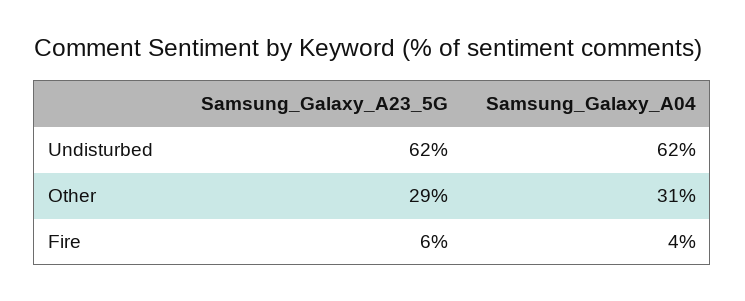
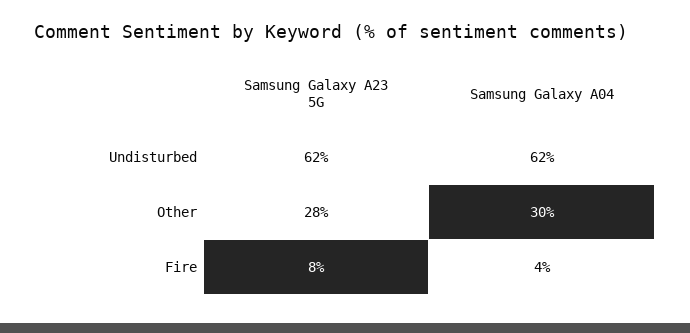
  {
    "Samsung_Galaxy_A23_5G": {
      "Undisturbed": 62,
-     "Other": 29,
+     "Other": 28,
-     "Fire": 6
+     "Fire": 8
    },
    "Samsung_Galaxy_A04": {
      "Undisturbed": 62,
-     "Other": 31,
+     "Other": 30,
      "Fire": 4
    }
  }

